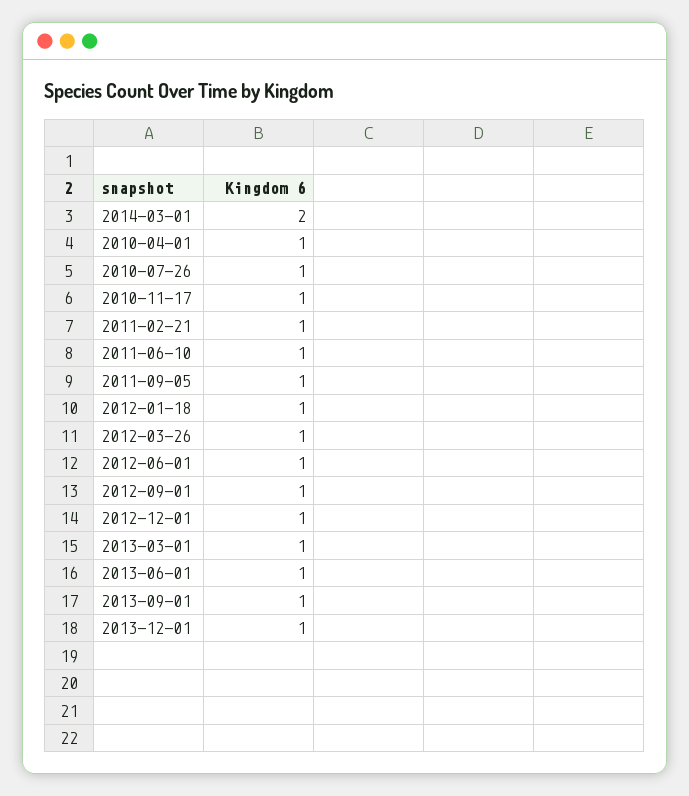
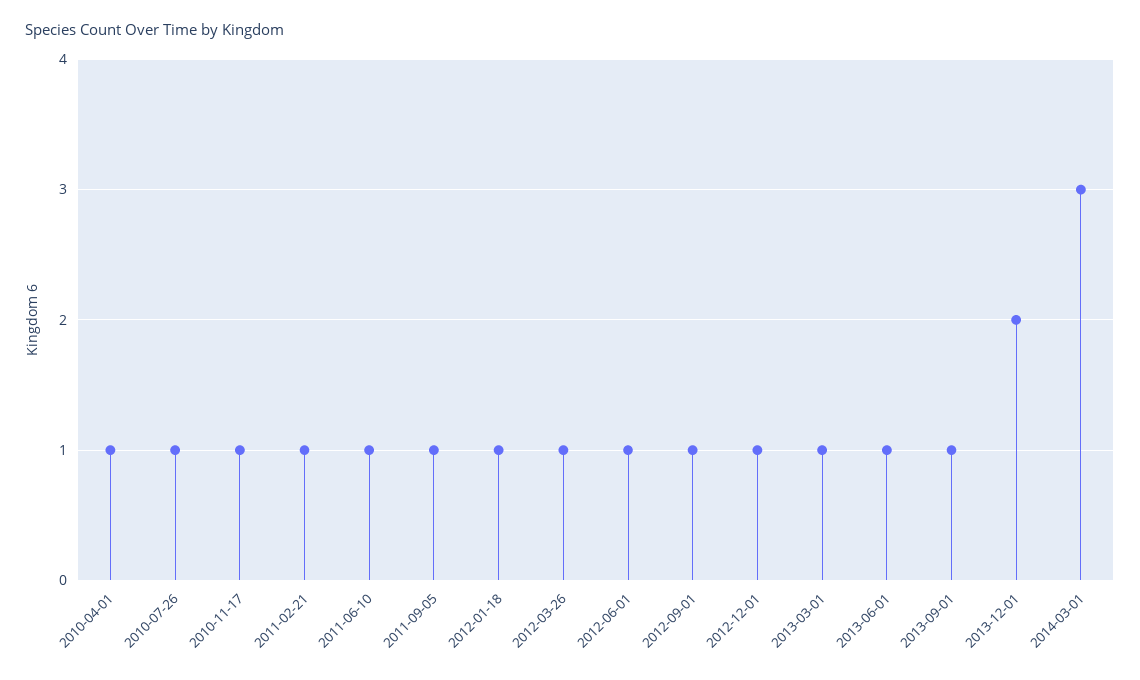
  {
-   "2014-03-01": 2,
+   "2014-03-01": 3,
    "2010-04-01": 1,
    "2010-07-26": 1,
    "2010-11-17": 1,
    "2011-02-21": 1,
    "2011-06-10": 1,
    "2011-09-05": 1,
    "2012-01-18": 1,
    "2012-03-26": 1,
    "2012-06-01": 1,
    "2012-09-01": 1,
    "2012-12-01": 1,
    "2013-03-01": 1,
    "2013-06-01": 1,
    "2013-09-01": 1,
-   "2013-12-01": 1
+   "2013-12-01": 2
  }

